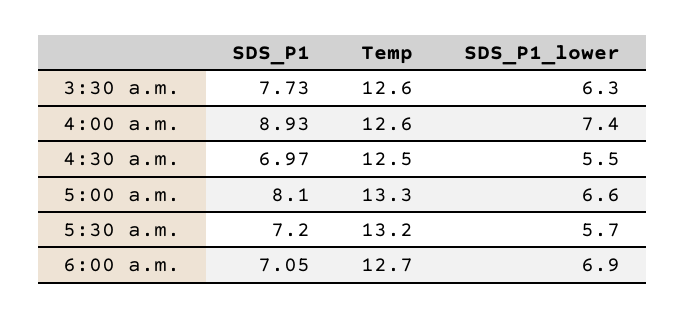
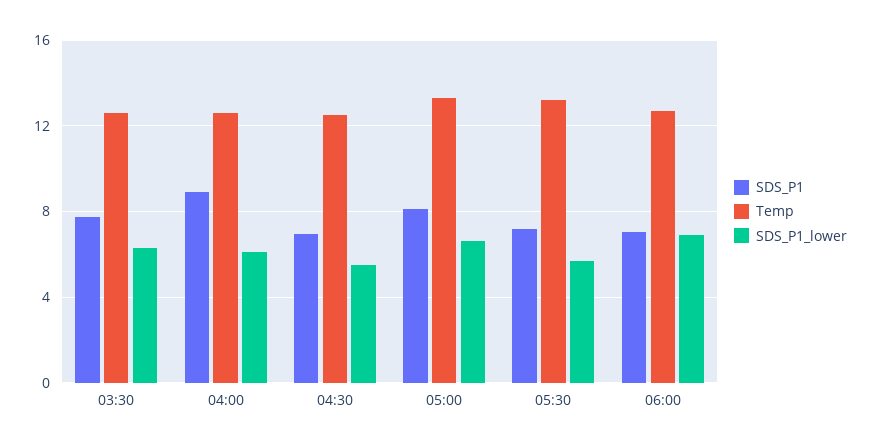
  {
    "SDS_P1": {
      "3:30 a.m.": 7.73,
      "4:00 a.m.": 8.93,
      "4:30 a.m.": 6.97,
      "5:00 a.m.": 8.1,
      "5:30 a.m.": 7.2,
      "6:00 a.m.": 7.05
    },
    "Temp": {
      "3:30 a.m.": 12.6,
      "4:00 a.m.": 12.6,
      "4:30 a.m.": 12.5,
      "5:00 a.m.": 13.3,
      "5:30 a.m.": 13.2,
      "6:00 a.m.": 12.7
    },
    "SDS_P1_lower": {
      "3:30 a.m.": 6.3,
-     "4:00 a.m.": 7.4,
+     "4:00 a.m.": 6,
      "4:30 a.m.": 5.5,
      "5:00 a.m.": 6.6,
      "5:30 a.m.": 5.7,
      "6:00 a.m.": 6.9
    }
  }

